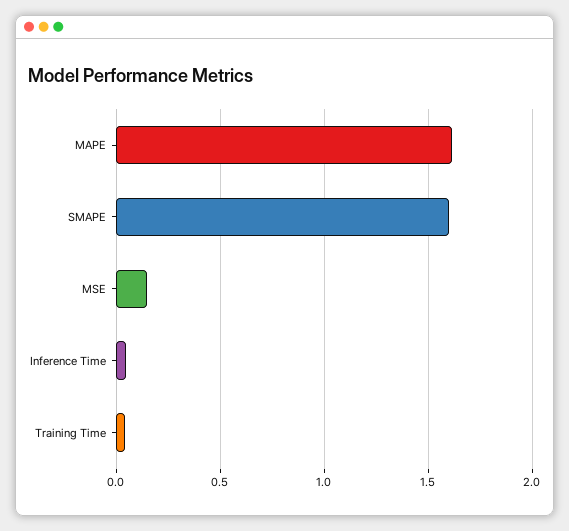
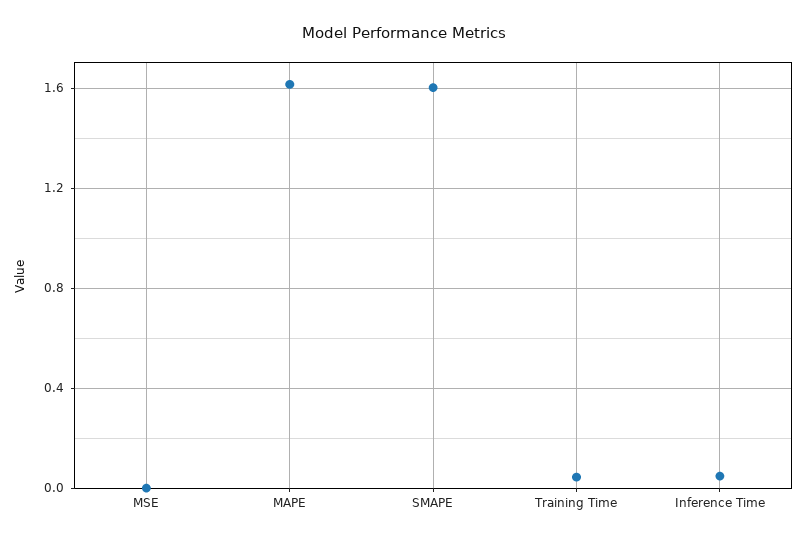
  {
    "MAPE": 1.6,
    "SMAPE": 1.6,
-   "MSE": 0.15,
+   "MSE": 0,
    "Inference Time": 0.05,
    "Training Time": 0.05
  }

